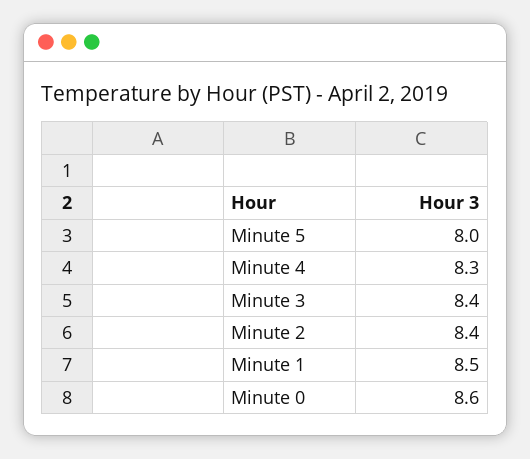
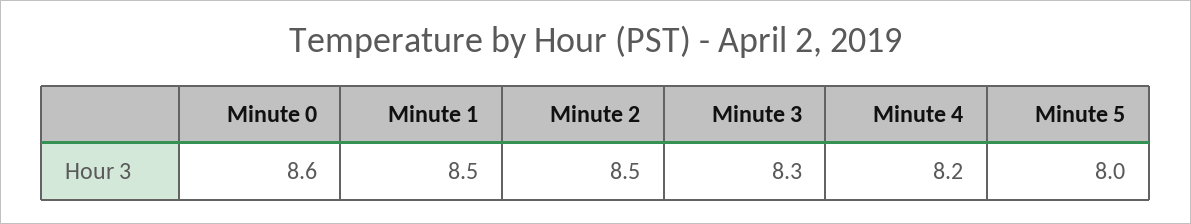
  {
    "Minute 5": 8,
-   "Minute 4": 8.3,
+   "Minute 4": 8.2,
-   "Minute 3": 8.4,
+   "Minute 3": 8.3,
-   "Minute 2": 8.4,
+   "Minute 2": 8.5,
    "Minute 1": 8.5,
    "Minute 0": 8.6
  }

